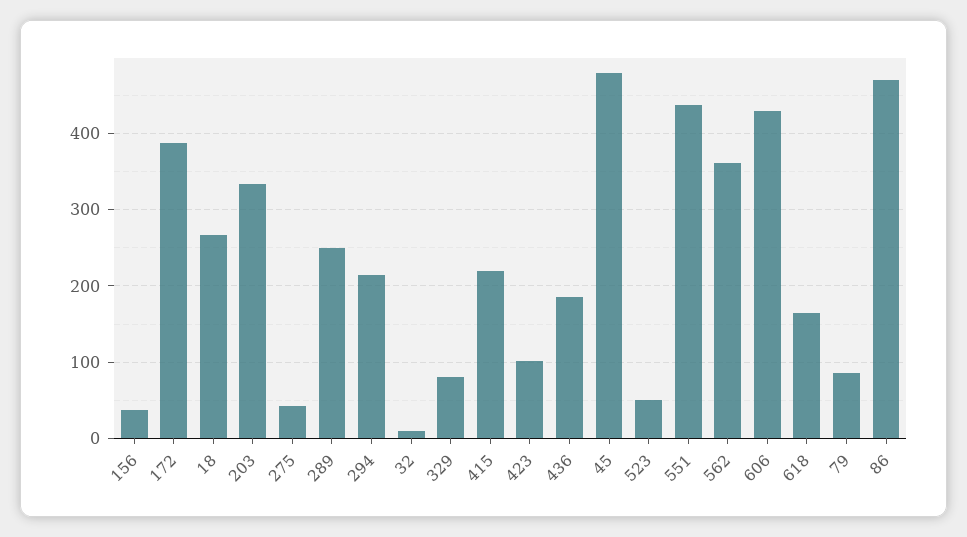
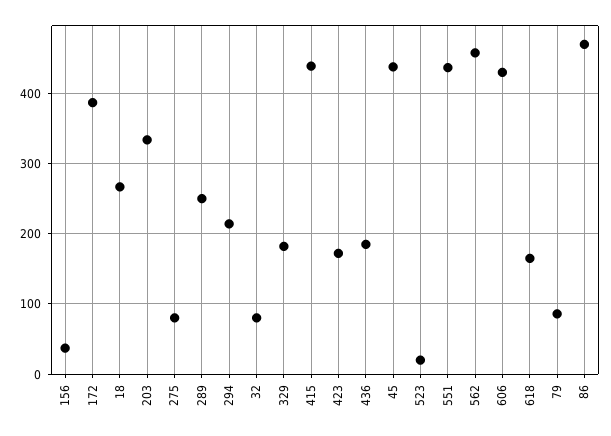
  {
    "156": 40,
    "172": 390,
    "18": 270,
    "203": 330,
-   "275": 40,
+   "275": 80,
    "289": 250,
    "294": 210,
-   "32": 10,
+   "32": 80,
-   "329": 80,
+   "329": 180,
-   "415": 220,
+   "415": 440,
-   "423": 100,
+   "423": 170,
    "436": 190,
-   "45": 480,
+   "45": 440,
-   "523": 50,
+   "523": 20,
    "551": 440,
-   "562": 360,
+   "562": 460,
    "606": 430,
    "618": 170,
    "79": 90,
    "86": 470
  }

